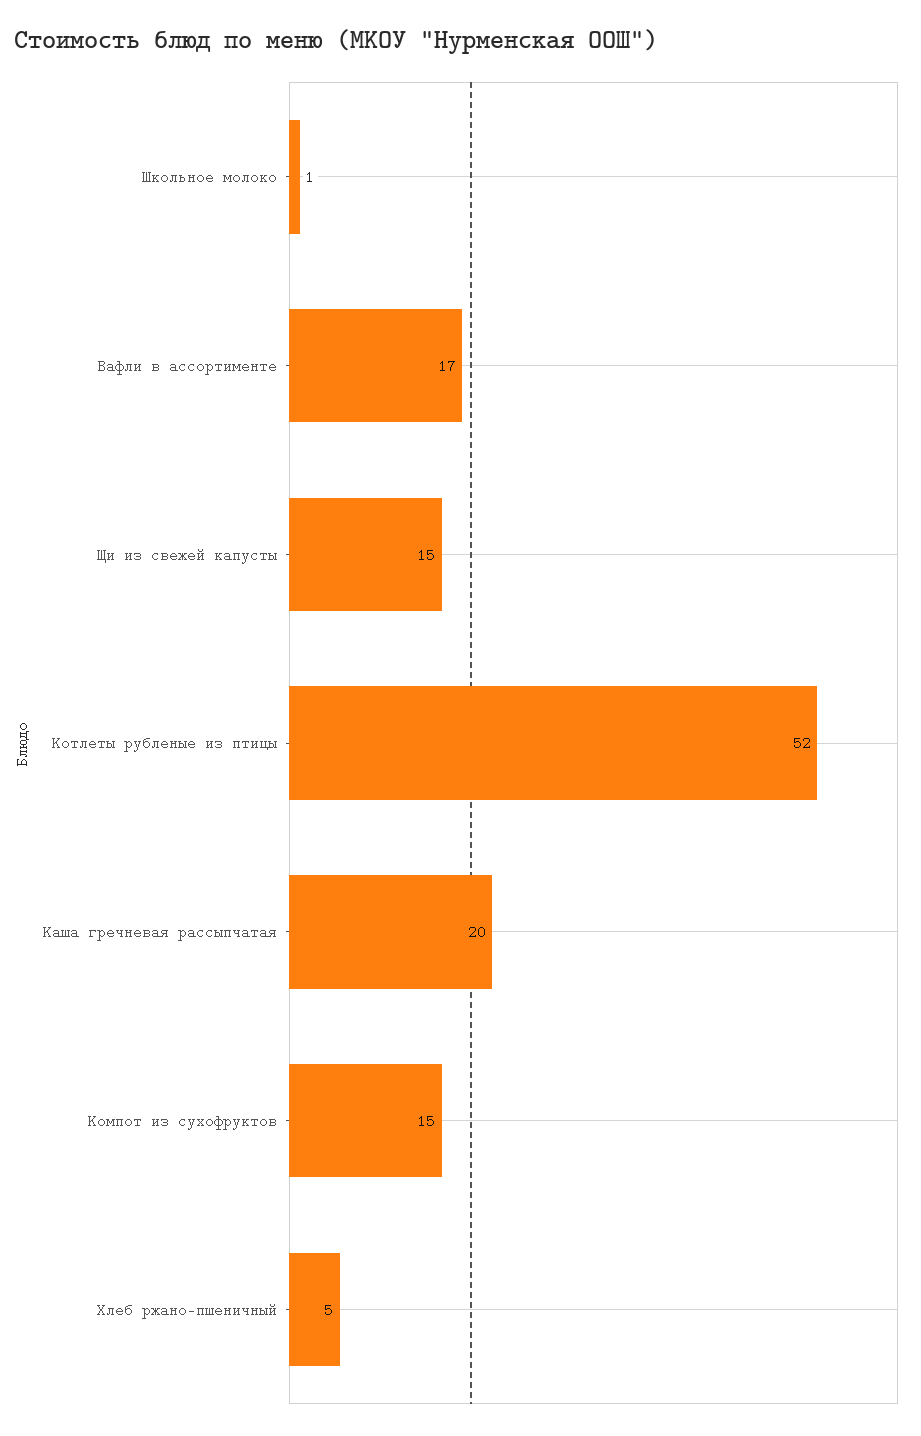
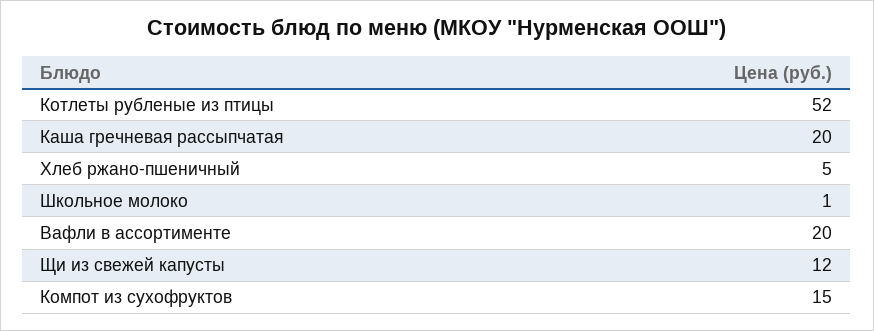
  {
    "Школьное молоко": 1,
-   "Вафли в ассортименте": 17,
+   "Вафли в ассортименте": 20,
-   "Щи из свежей капусты": 15,
+   "Щи из свежей капусты": 12,
    "Котлеты рубленые из птицы": 52,
    "Каша гречневая рассыпчатая": 20,
    "Компот из сухофруктов": 15,
    "Хлеб ржано-пшеничный": 5
  }

